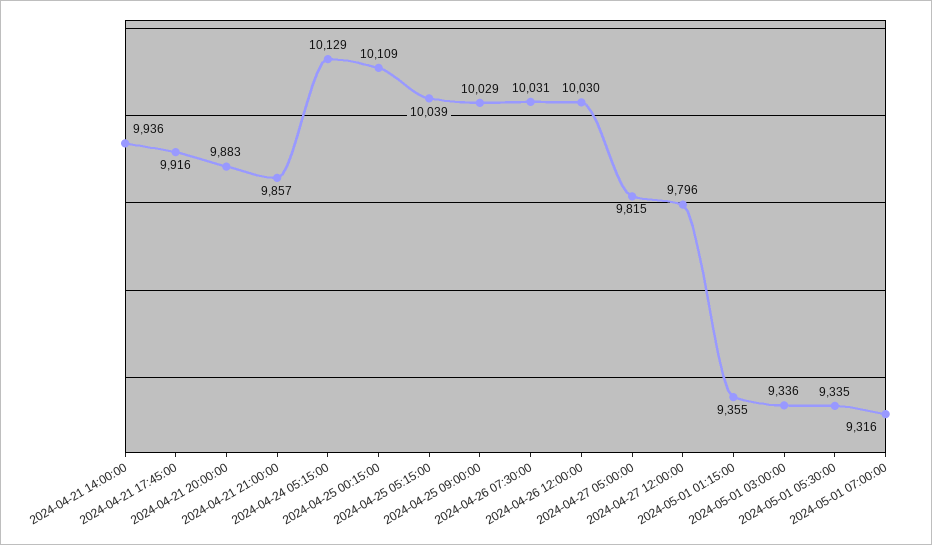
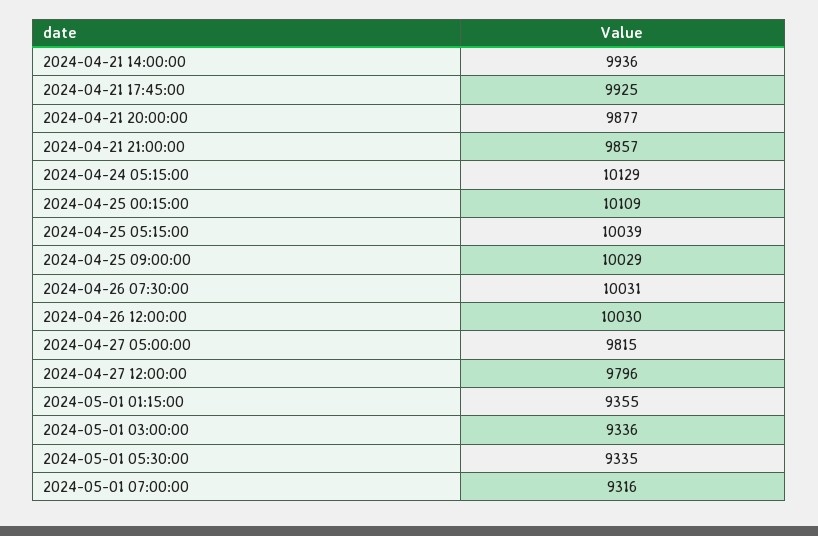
  {
    "2024-04-21 14:00:00": 9936,
-   "2024-04-21 17:45:00": 9916,
+   "2024-04-21 17:45:00": 9925,
-   "2024-04-21 20:00:00": 9883,
+   "2024-04-21 20:00:00": 9877,
    "2024-04-21 21:00:00": 9857,
    "2024-04-24 05:15:00": 10129,
    "2024-04-25 00:15:00": 10109,
    "2024-04-25 05:15:00": 10039,
    "2024-04-25 09:00:00": 10029,
    "2024-04-26 07:30:00": 10031,
    "2024-04-26 12:00:00": 10030,
    "2024-04-27 05:00:00": 9815,
    "2024-04-27 12:00:00": 9796,
    "2024-05-01 01:15:00": 9355,
    "2024-05-01 03:00:00": 9336,
    "2024-05-01 05:30:00": 9335,
    "2024-05-01 07:00:00": 9316
  }

